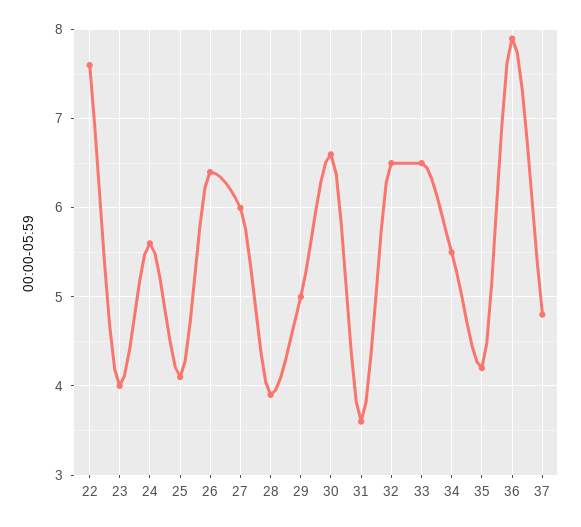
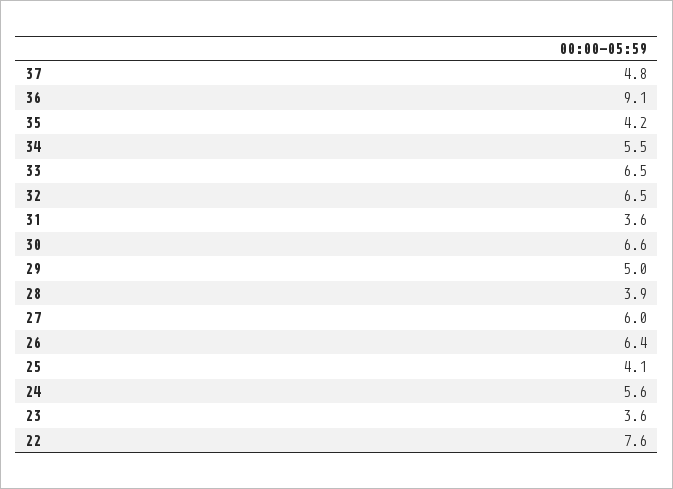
  {
    "22": 7.6,
-   "23": 4,
+   "23": 3.6,
    "24": 5.6,
    "25": 4.1,
    "26": 6.4,
    "27": 6,
    "28": 3.9,
    "29": 5,
    "30": 6.6,
    "31": 3.6,
    "32": 6.5,
    "33": 6.5,
    "34": 5.5,
    "35": 4.2,
-   "36": 7.9,
+   "36": 9.1,
    "37": 4.8
  }

